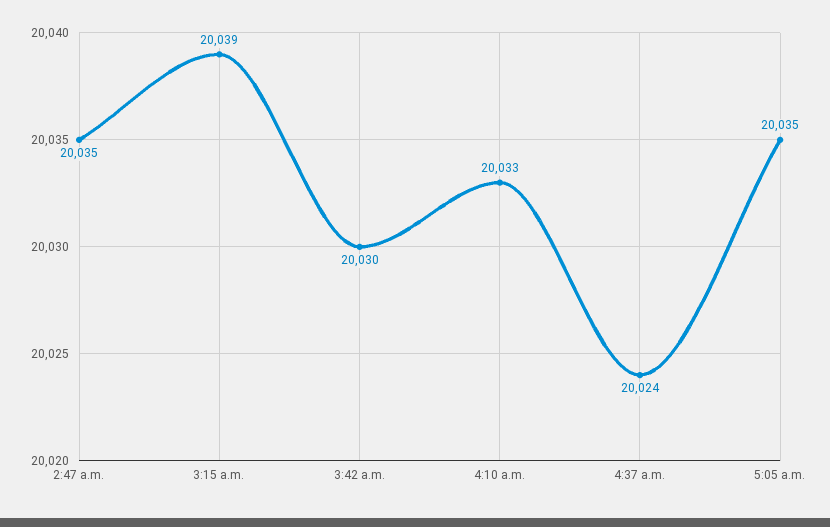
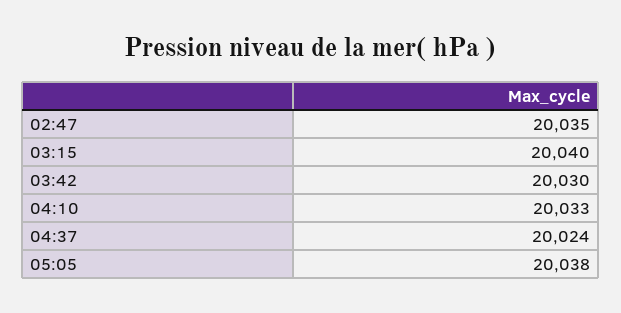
  {
    "2:47 a.m.": 20035,
-   "3:15 a.m.": 20039,
+   "3:15 a.m.": 20040,
    "3:42 a.m.": 20030,
    "4:10 a.m.": 20033,
    "4:37 a.m.": 20024,
-   "5:05 a.m.": 20035
+   "5:05 a.m.": 20038
  }

